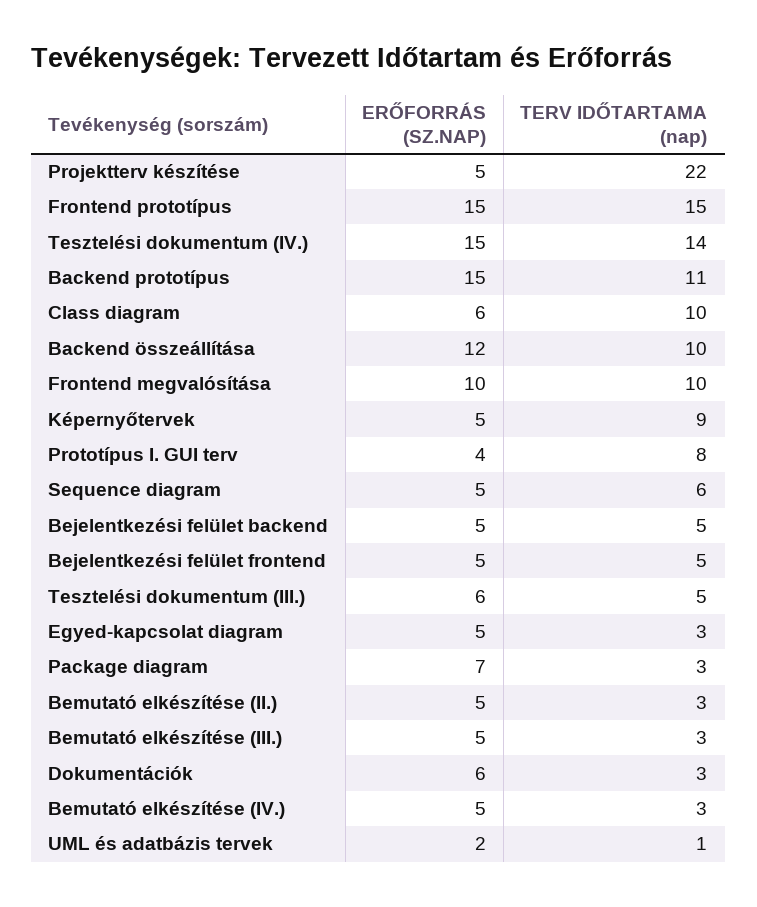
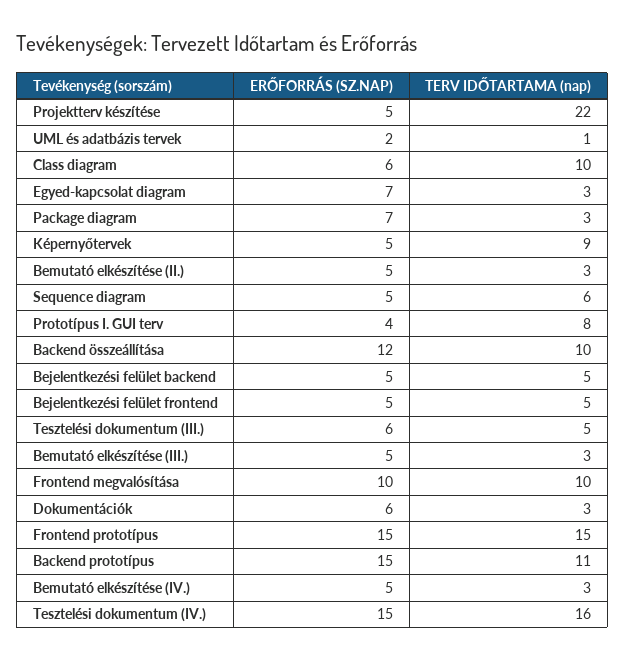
  {
    "ERŐFORRÁS (SZ.NAP)": {
      "Projektterv készítése": 5,
      "Frontend prototípus": 15,
      "Tesztelési dokumentum (IV.)": 15,
      "Backend prototípus": 15,
      "Class diagram": 6,
      "Backend összeállítása": 12,
      "Frontend megvalósítása": 10,
      "Képernyőtervek": 5,
      "Prototípus I. GUI terv": 4,
      "Sequence diagram": 5,
      "Bejelentkezési felület backend": 5,
      "Bejelentkezési felület frontend": 5,
      "Tesztelési dokumentum (III.)": 6,
-     "Egyed-kapcsolat diagram": 5,
+     "Egyed-kapcsolat diagram": 7,
      "Package diagram": 7,
      "Bemutató elkészítése (II.)": 5,
      "Bemutató elkészítése (III.)": 5,
      "Dokumentációk": 6,
      "Bemutató elkészítése (IV.)": 5,
      "UML és adatbázis tervek": 2
    },
    "TERV IDŐTARTAMA (nap)": {
      "Projektterv készítése": 22,
      "Frontend prototípus": 15,
-     "Tesztelési dokumentum (IV.)": 14,
+     "Tesztelési dokumentum (IV.)": 16,
      "Backend prototípus": 11,
      "Class diagram": 10,
      "Backend összeállítása": 10,
      "Frontend megvalósítása": 10,
      "Képernyőtervek": 9,
      "Prototípus I. GUI terv": 8,
      "Sequence diagram": 6,
      "Bejelentkezési felület backend": 5,
      "Bejelentkezési felület frontend": 5,
      "Tesztelési dokumentum (III.)": 5,
      "Egyed-kapcsolat diagram": 3,
      "Package diagram": 3,
      "Bemutató elkészítése (II.)": 3,
      "Bemutató elkészítése (III.)": 3,
      "Dokumentációk": 3,
      "Bemutató elkészítése (IV.)": 3,
      "UML és adatbázis tervek": 1
    }
  }

